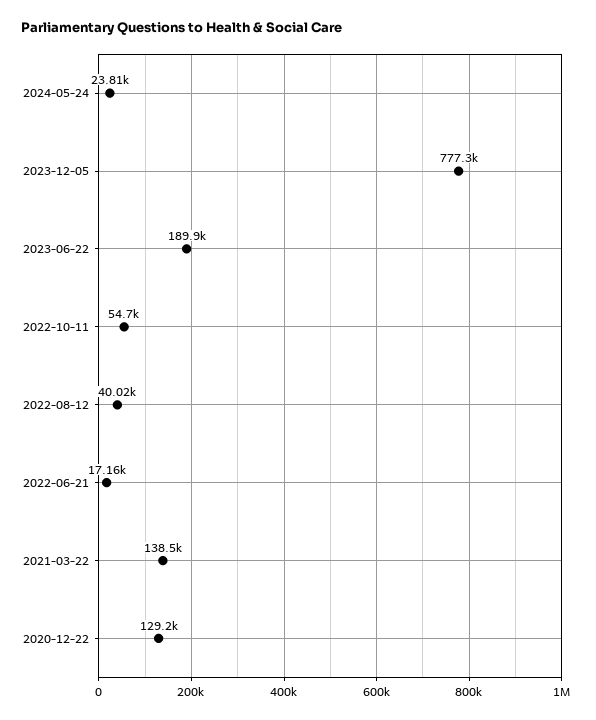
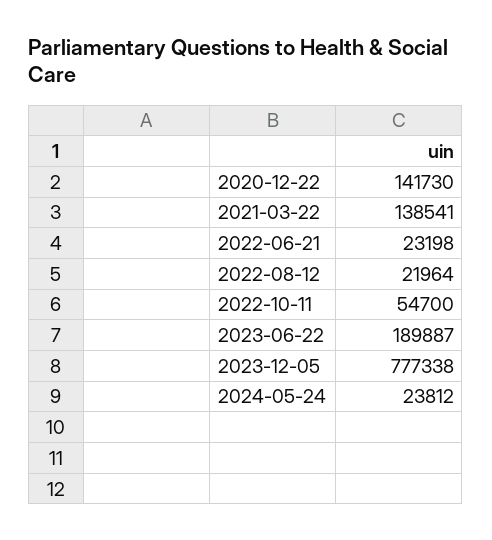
  {
    "2024-05-24": 23812,
    "2023-12-05": 777338,
    "2023-06-22": 189887,
    "2022-10-11": 54700,
-   "2022-08-12": 40020,
+   "2022-08-12": 21964,
-   "2022-06-21": 17160,
+   "2022-06-21": 23198,
    "2021-03-22": 138541,
-   "2020-12-22": 129200
+   "2020-12-22": 141730
  }

